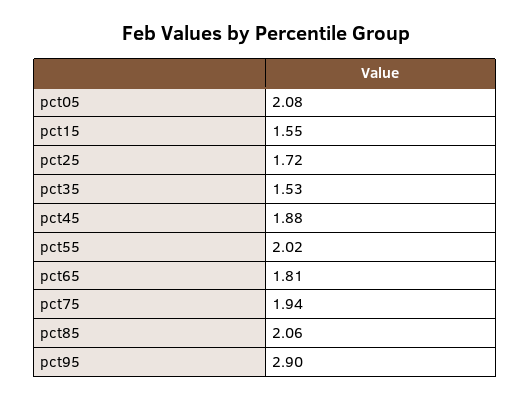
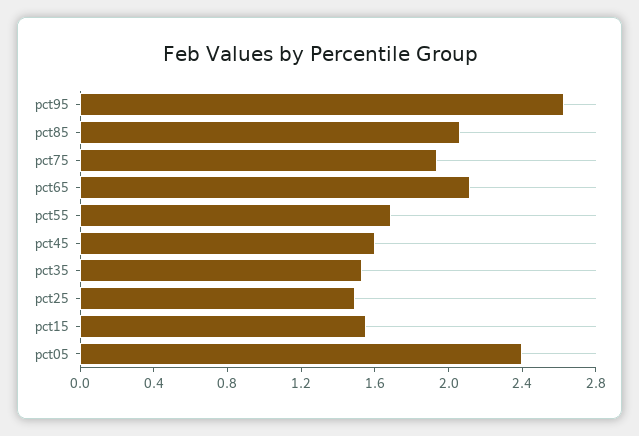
  {
-   "pct05": 2.08,
+   "pct05": 2.4,
    "pct15": 1.55,
-   "pct25": 1.72,
+   "pct25": 1.5,
    "pct35": 1.53,
-   "pct45": 1.88,
+   "pct45": 1.6,
-   "pct55": 2.02,
+   "pct55": 1.7,
-   "pct65": 1.81,
+   "pct65": 2.1,
    "pct75": 1.94,
    "pct85": 2.06,
-   "pct95": 2.9
+   "pct95": 2.6
  }

